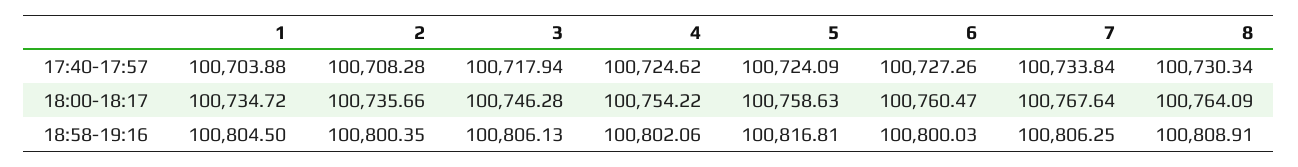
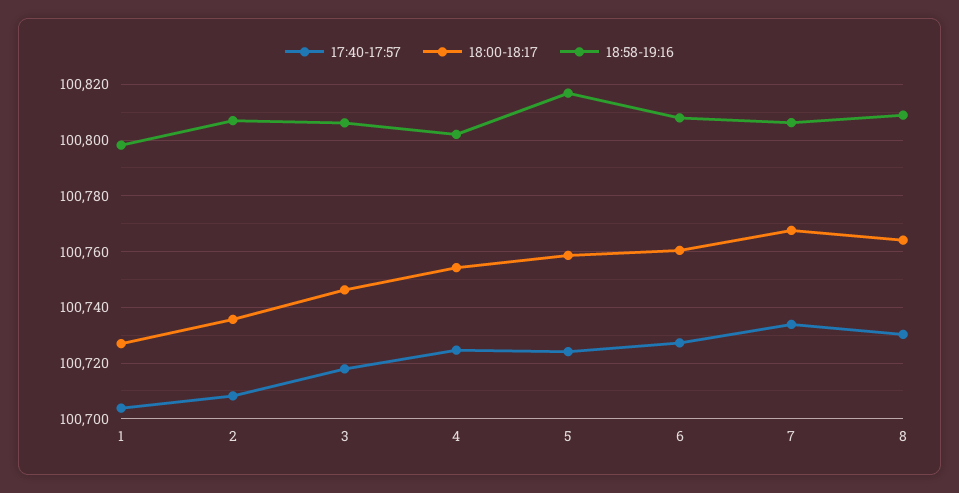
  {
    "17:40-17:57": {
      "1": 100703.88,
      "2": 100708.28,
      "3": 100717.94,
      "4": 100724.62,
      "5": 100724.09,
      "6": 100727.26,
      "7": 100733.84,
      "8": 100730.34
    },
    "18:00-18:17": {
-     "1": 100734.72,
+     "1": 100727.5,
      "2": 100735.66,
      "3": 100746.28,
      "4": 100754.22,
      "5": 100758.63,
      "6": 100760.47,
      "7": 100767.64,
      "8": 100764.09
    },
    "18:58-19:16": {
-     "1": 100804.5,
+     "1": 100797.5,
-     "2": 100800.35,
+     "2": 100807.5,
      "3": 100806.13,
      "4": 100802.06,
      "5": 100816.81,
-     "6": 100800.03,
+     "6": 100807.5,
      "7": 100806.25,
      "8": 100808.91
    }
  }

